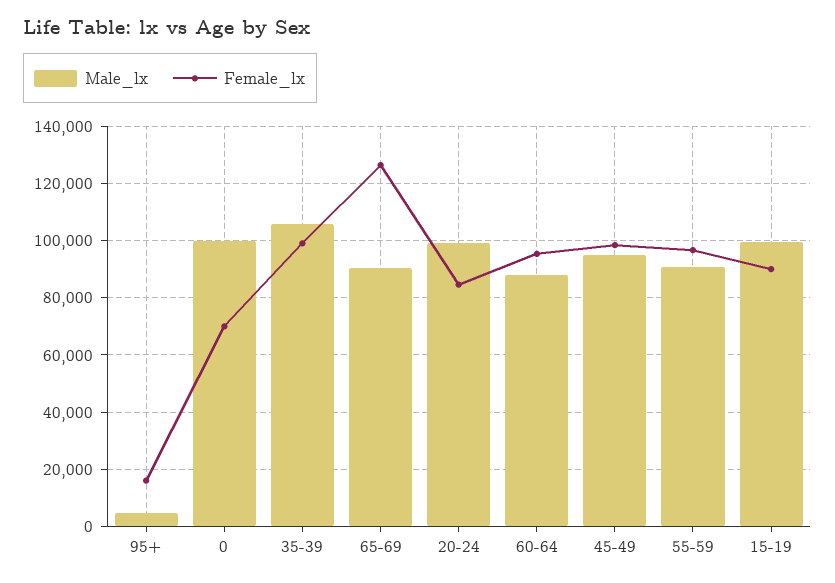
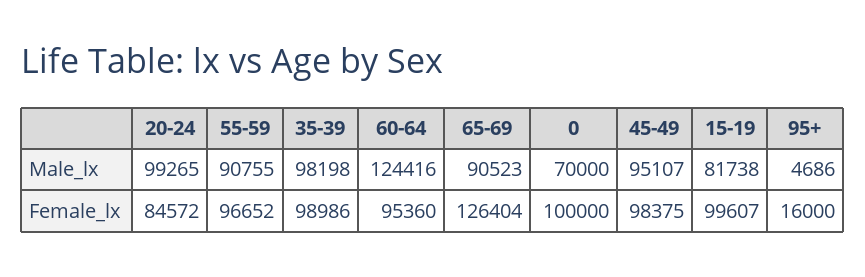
  {
    "Male_lx": {
      "95+": 4686,
-     "0": 100000,
+     "0": 70000,
-     "35-39": 105000,
+     "35-39": 98198,
      "65-69": 90523,
      "20-24": 99265,
-     "60-64": 87500,
+     "60-64": 124416,
      "45-49": 95107,
      "55-59": 90755,
-     "15-19": 100000
+     "15-19": 81738
    },
    "Female_lx": {
      "95+": 16000,
-     "0": 70000,
+     "0": 100000,
      "35-39": 98986,
      "65-69": 126404,
      "20-24": 84572,
      "60-64": 95360,
      "45-49": 98375,
      "55-59": 96652,
-     "15-19": 90000
+     "15-19": 99607
    }
  }

